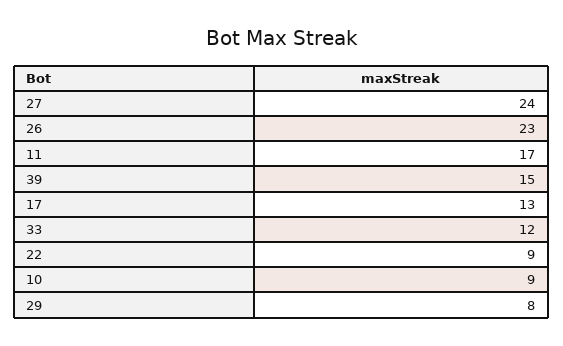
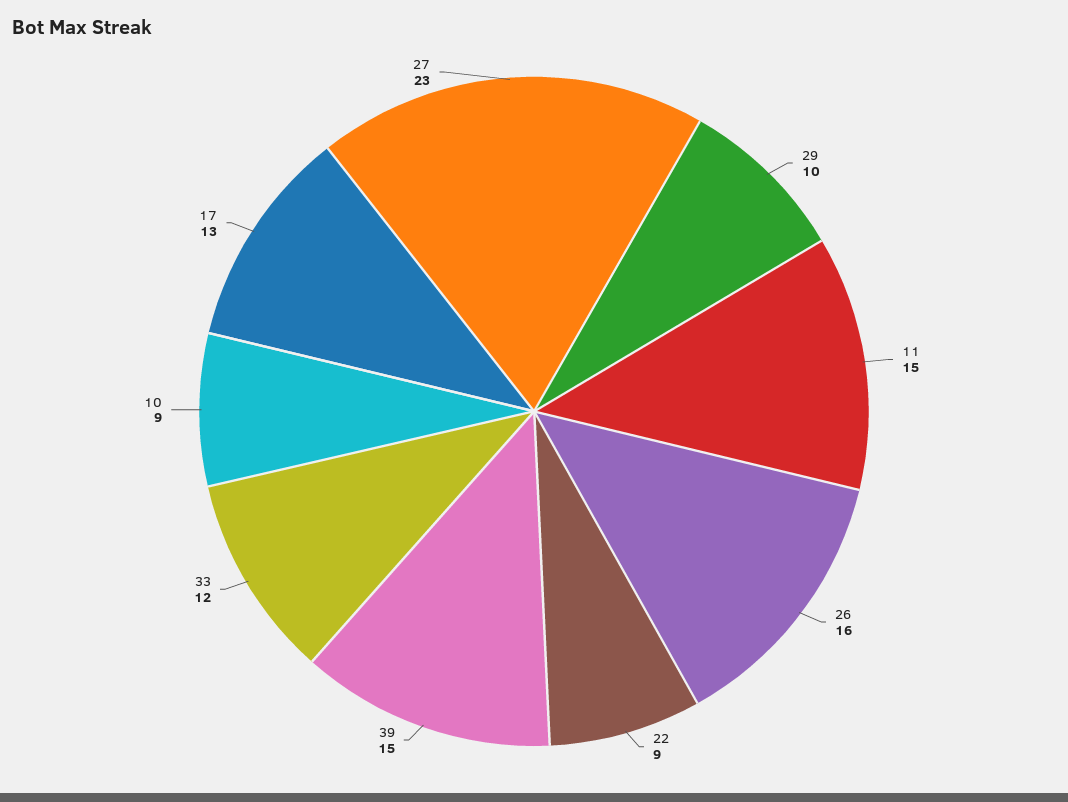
  {
-   "27": 24,
+   "27": 23,
-   "26": 23,
+   "26": 16,
-   "11": 17,
+   "11": 15,
    "39": 15,
    "17": 13,
    "33": 12,
    "22": 9,
    "10": 9,
-   "29": 8
+   "29": 10
  }

